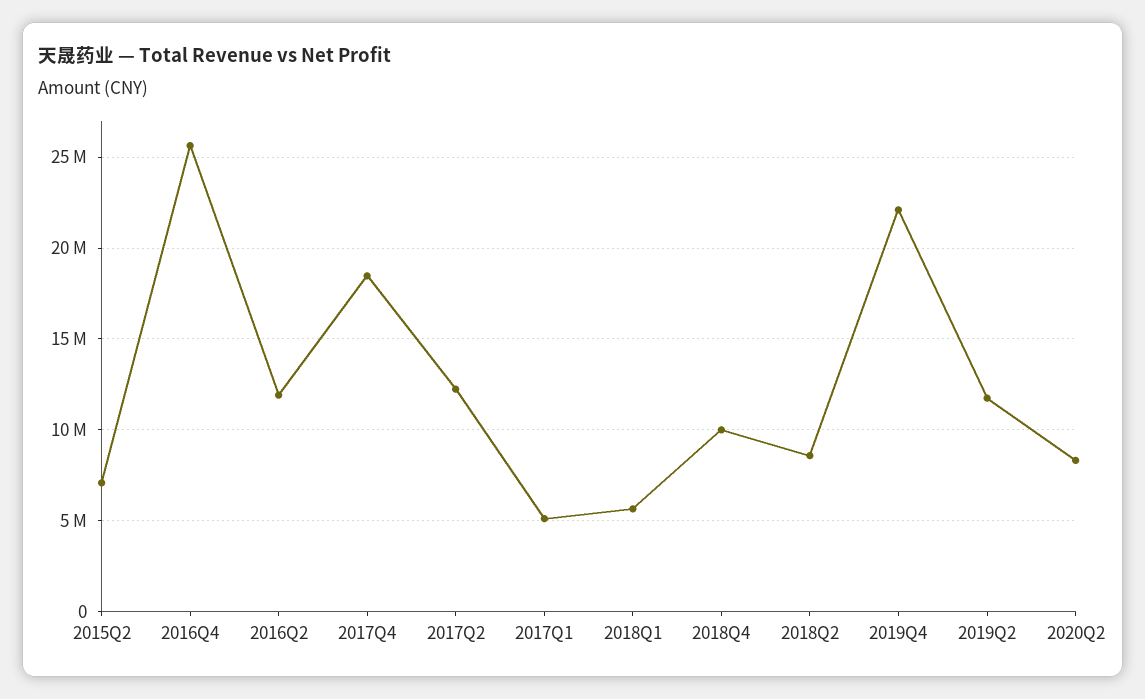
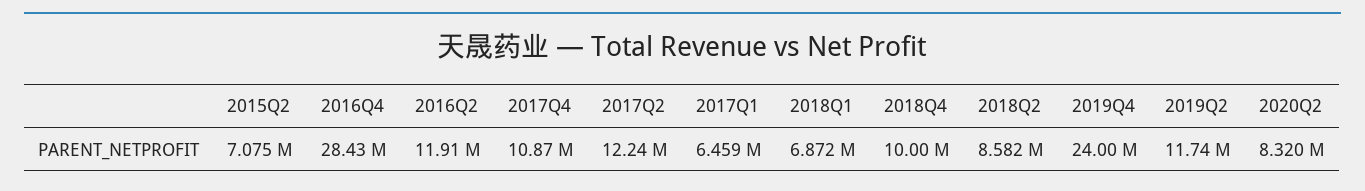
  {
    "2015Q2": 7075000,
-   "2016Q4": 25500000,
+   "2016Q4": 28430000,
    "2016Q2": 11910000,
-   "2017Q4": 18500000,
+   "2017Q4": 10870000,
    "2017Q2": 12240000,
-   "2017Q1": 5000000,
+   "2017Q1": 6459000,
-   "2018Q1": 5500000,
+   "2018Q1": 6872000,
    "2018Q4": 10000000,
    "2018Q2": 8582000,
-   "2019Q4": 22000000,
+   "2019Q4": 24000000,
    "2019Q2": 11740000,
    "2020Q2": 8320000
  }

